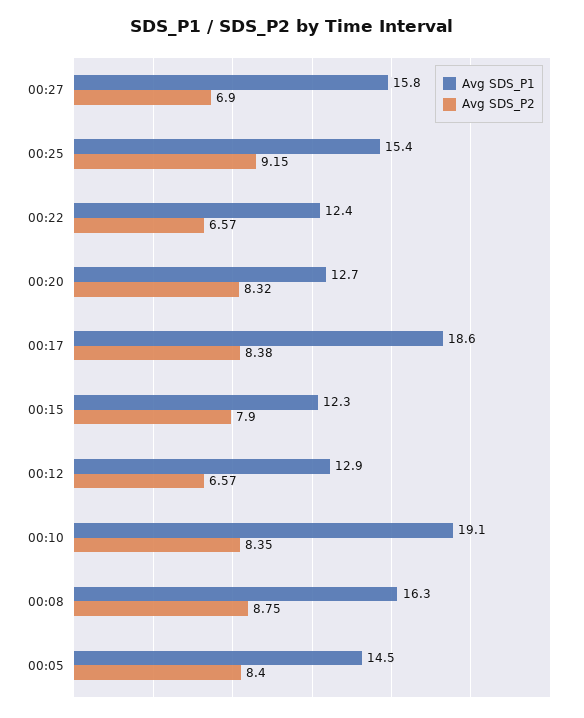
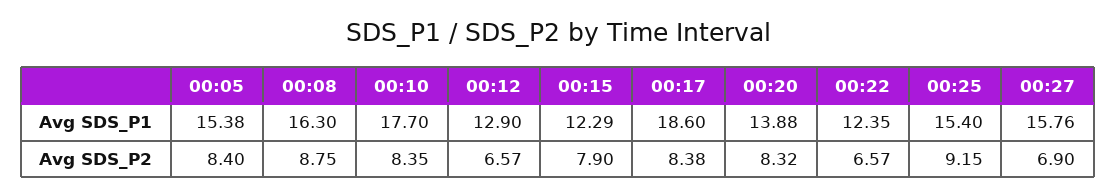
  {
    "Avg SDS_P1": {
      "00:27": 15.76,
      "00:25": 15.4,
      "00:22": 12.35,
-     "00:20": 12.7,
+     "00:20": 13.88,
      "00:17": 18.6,
      "00:15": 12.29,
      "00:12": 12.9,
-     "00:10": 19.1,
+     "00:10": 17.7,
      "00:08": 16.3,
-     "00:05": 14.5
+     "00:05": 15.38
    },
    "Avg SDS_P2": {
      "00:27": 6.9,
      "00:25": 9.15,
      "00:22": 6.57,
      "00:20": 8.32,
      "00:17": 8.38,
      "00:15": 7.9,
      "00:12": 6.57,
      "00:10": 8.35,
      "00:08": 8.75,
      "00:05": 8.4
    }
  }

